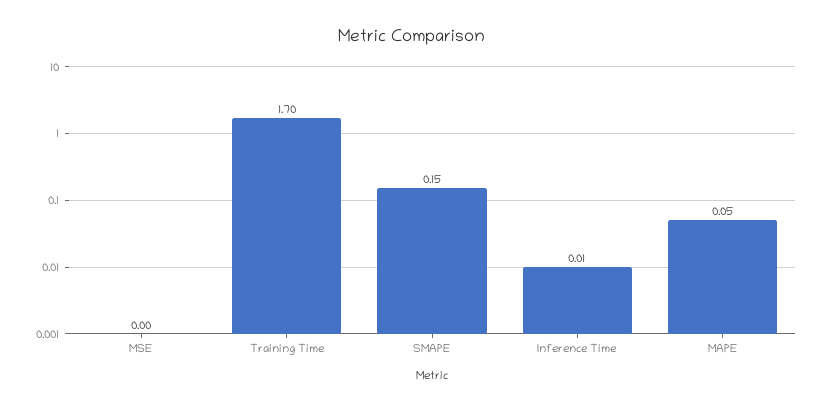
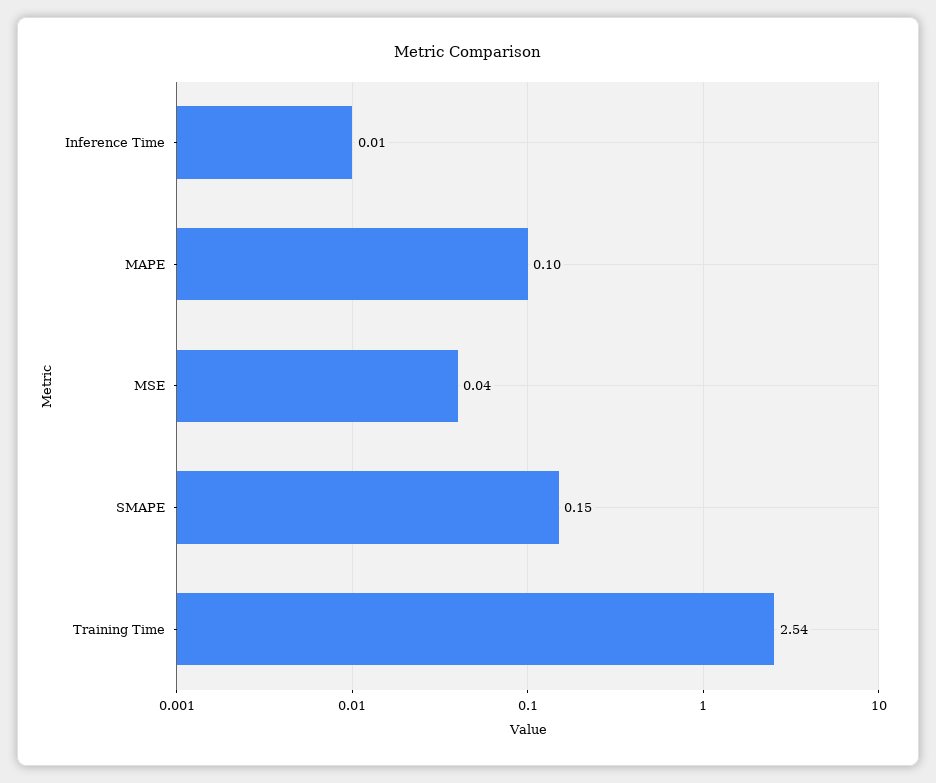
  {
-   "MSE": 0,
+   "MSE": 0.04,
-   "Training Time": 1.7,
+   "Training Time": 2.54,
    "SMAPE": 0.15,
    "Inference Time": 0.01,
-   "MAPE": 0.05
+   "MAPE": 0.1
  }

